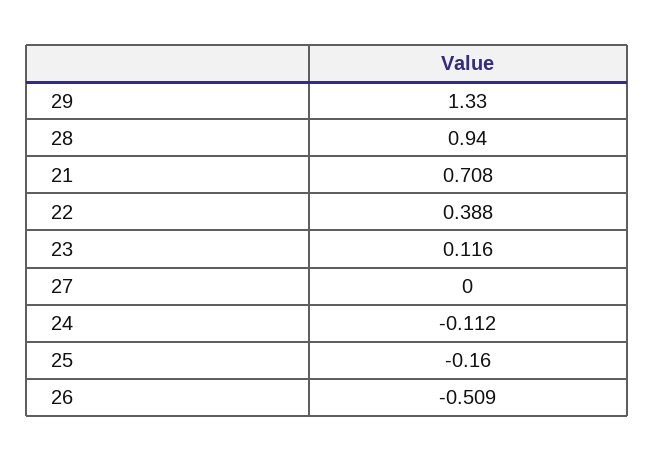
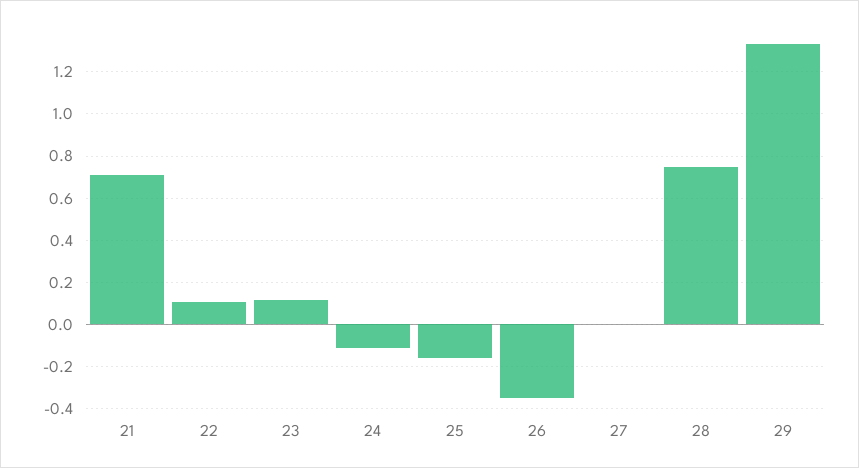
  {
    "29": 1.33,
-   "28": 0.94,
+   "28": 0.75,
    "21": 0.708,
-   "22": 0.388,
+   "22": 0.1,
    "23": 0.116,
    "27": 0,
    "24": -0.112,
    "25": -0.16,
-   "26": -0.509
+   "26": -0.35
  }

